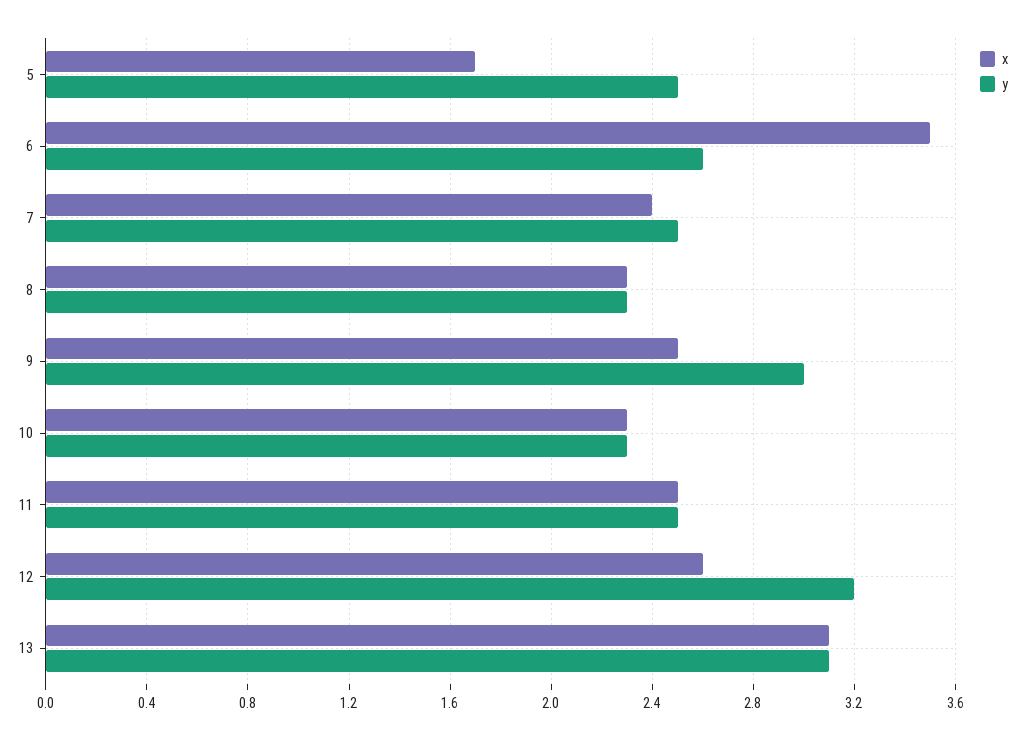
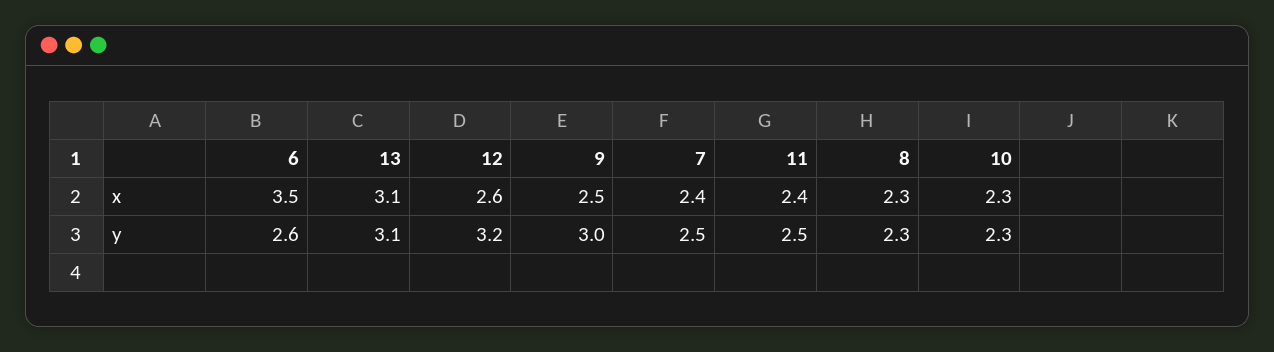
  {
    "x": {
-     "5": 1.7,
      "6": 3.5,
      "7": 2.4,
      "8": 2.3,
      "9": 2.5,
      "10": 2.3,
-     "11": 2.5,
+     "11": 2.4,
      "12": 2.6,
      "13": 3.1
    },
    "y": {
-     "5": 2.5,
      "6": 2.6,
      "7": 2.5,
      "8": 2.3,
      "9": 3,
      "10": 2.3,
      "11": 2.5,
      "12": 3.2,
      "13": 3.1
    }
  }

